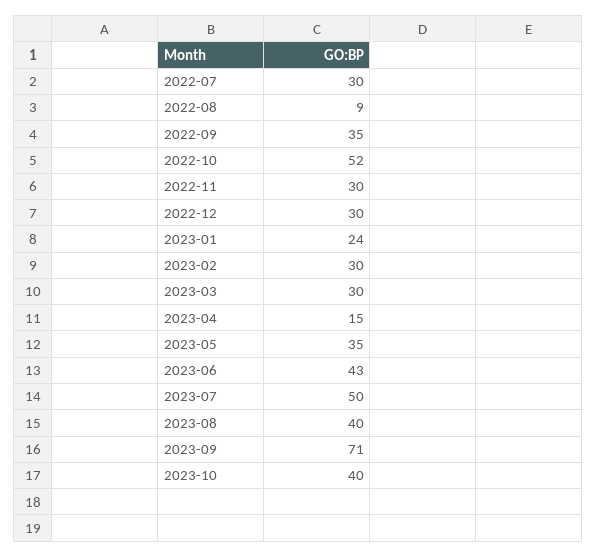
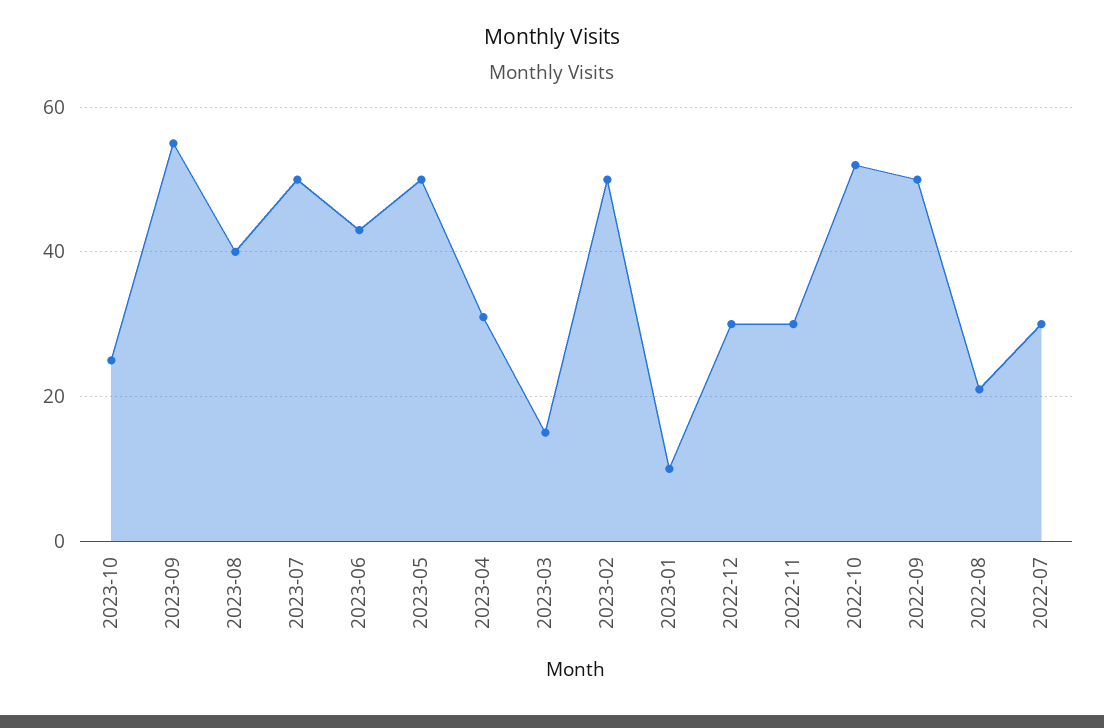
  {
    "2022-07": 30,
-   "2022-08": 9,
+   "2022-08": 20,
-   "2022-09": 35,
+   "2022-09": 50,
    "2022-10": 52,
    "2022-11": 30,
    "2022-12": 30,
-   "2023-01": 24,
+   "2023-01": 10,
-   "2023-02": 30,
+   "2023-02": 50,
-   "2023-03": 30,
+   "2023-03": 15,
-   "2023-04": 15,
+   "2023-04": 30,
-   "2023-05": 35,
+   "2023-05": 50,
    "2023-06": 43,
    "2023-07": 50,
    "2023-08": 40,
-   "2023-09": 71,
+   "2023-09": 55,
-   "2023-10": 40
+   "2023-10": 25
  }

